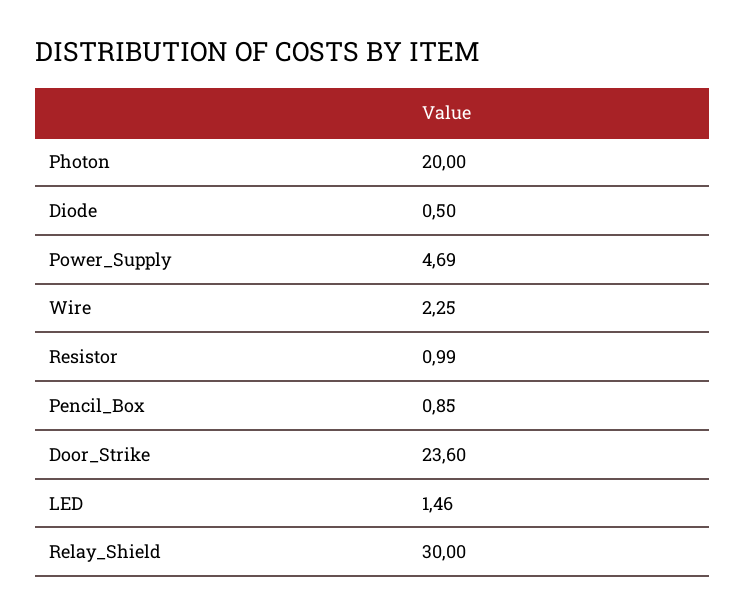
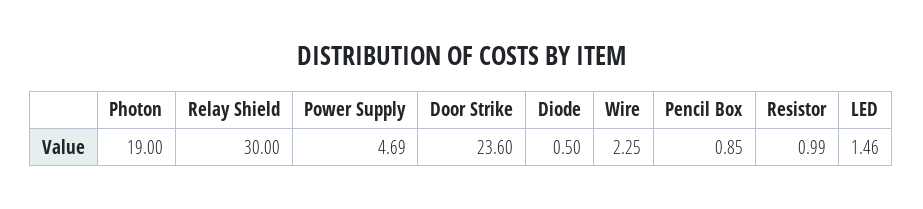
  {
-   "Photon": 20,
+   "Photon": 19,
    "Diode": 0.5,
    "Power_Supply": 4.69,
    "Wire": 2.25,
    "Resistor": 0.99,
    "Pencil_Box": 0.85,
    "Door_Strike": 23.6,
    "LED": 1.46,
    "Relay_Shield": 30
  }

